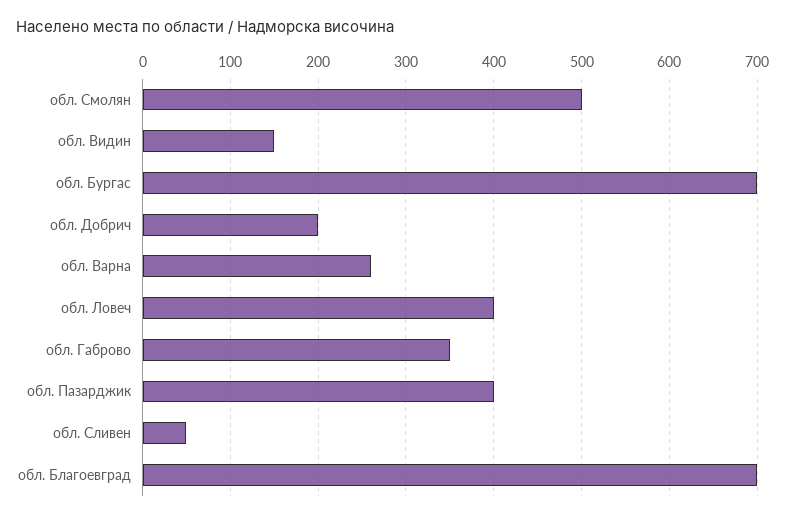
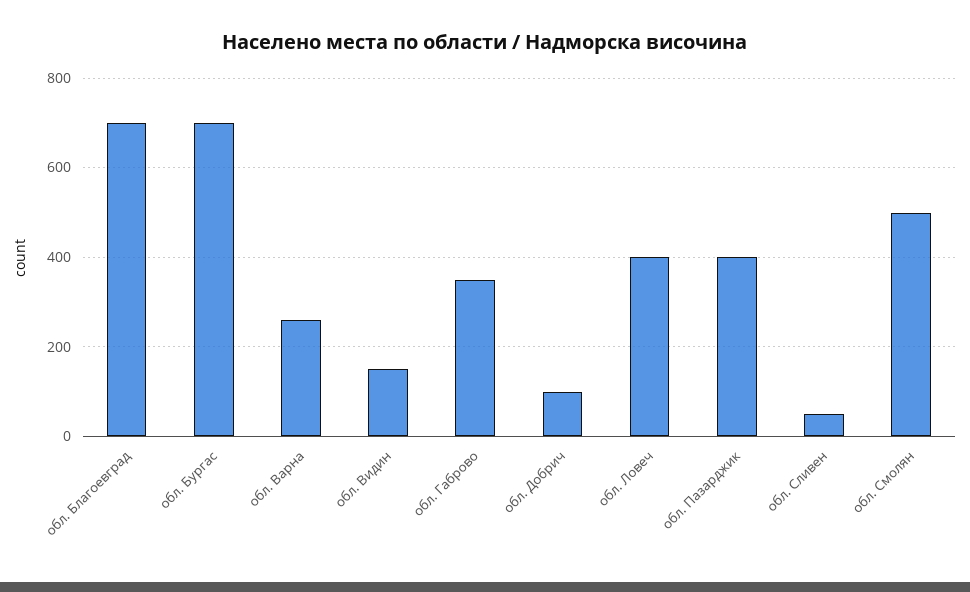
  {
    "обл. Смолян": 500,
    "обл. Видин": 150,
    "обл. Бургас": 700,
-   "обл. Добрич": 200,
+   "обл. Добрич": 100,
    "обл. Варна": 260,
    "обл. Ловеч": 400,
    "обл. Габрово": 350,
    "обл. Пазарджик": 400,
    "обл. Сливен": 50,
    "обл. Благоевград": 700
  }

